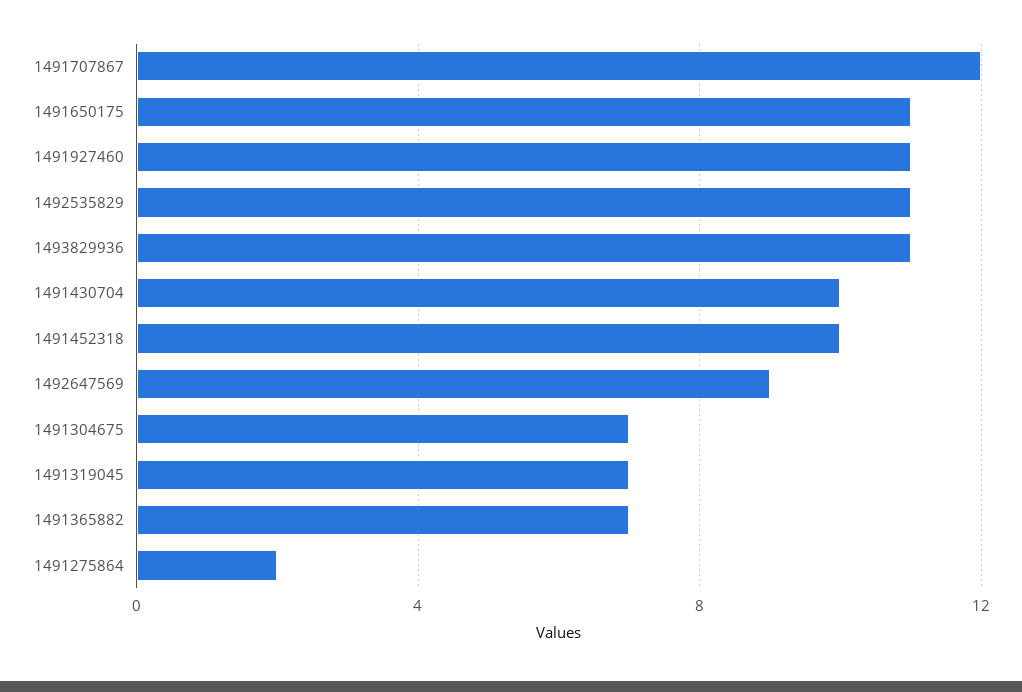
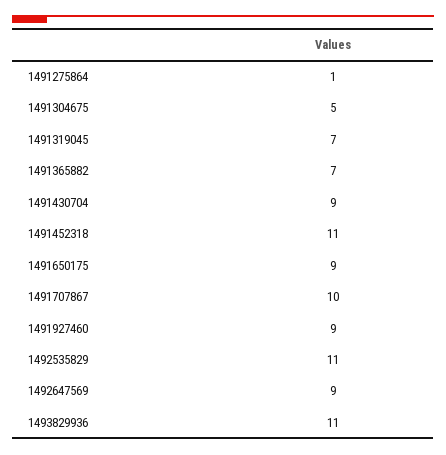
  {
-   "1491707867": 12,
+   "1491707867": 10,
-   "1491650175": 11,
+   "1491650175": 9,
-   "1491927460": 11,
+   "1491927460": 9,
    "1492535829": 11,
    "1493829936": 11,
-   "1491430704": 10,
+   "1491430704": 9,
-   "1491452318": 10,
+   "1491452318": 11,
    "1492647569": 9,
-   "1491304675": 7,
+   "1491304675": 5,
    "1491319045": 7,
    "1491365882": 7,
-   "1491275864": 2
+   "1491275864": 1
  }

